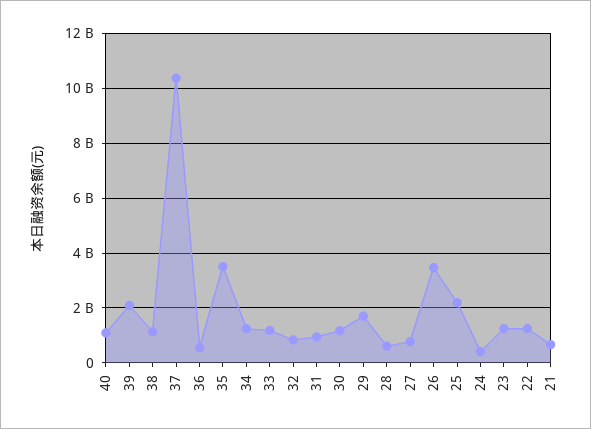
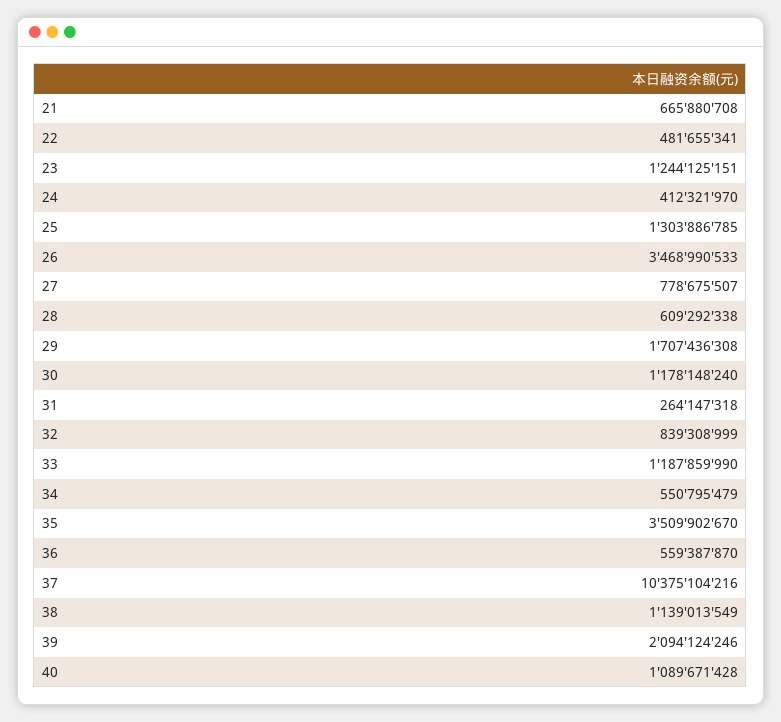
  {
    "40": 1089671428,
    "39": 2094124246,
    "38": 1139013549,
    "37": 10375104216,
    "36": 559387870,
    "35": 3509902670,
-   "34": 1250000000,
+   "34": 550795479,
    "33": 1187859990,
    "32": 839308999,
-   "31": 1000000000,
+   "31": 264147318,
    "30": 1178148240,
    "29": 1707436308,
    "28": 609292338,
    "27": 778675507,
    "26": 3468990533,
-   "25": 2250000000,
+   "25": 1303886785,
    "24": 412321970,
    "23": 1244125151,
-   "22": 1250000000,
+   "22": 481655341,
    "21": 665880708
  }

